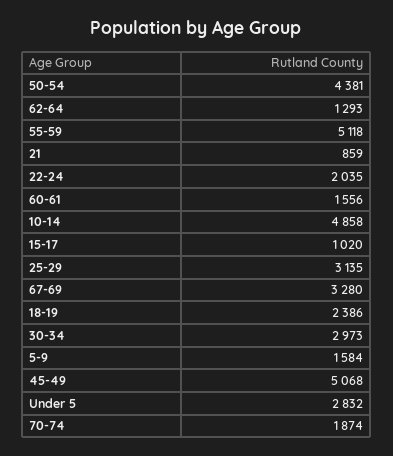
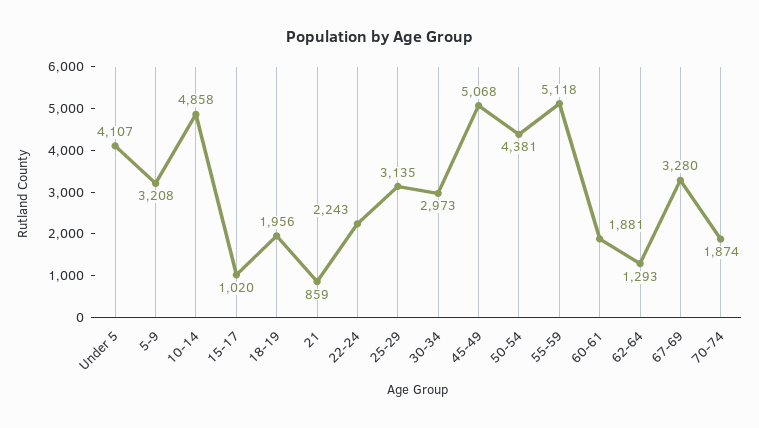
  {
    "50-54": 4381,
    "62-64": 1293,
    "55-59": 5118,
    "21": 859,
-   "22-24": 2035,
+   "22-24": 2243,
-   "60-61": 1556,
+   "60-61": 1881,
    "10-14": 4858,
    "15-17": 1020,
    "25-29": 3135,
    "67-69": 3280,
-   "18-19": 2386,
+   "18-19": 1956,
    "30-34": 2973,
-   "5-9": 1584,
+   "5-9": 3208,
    "45-49": 5068,
-   "Under 5": 2832,
+   "Under 5": 4107,
    "70-74": 1874
  }

